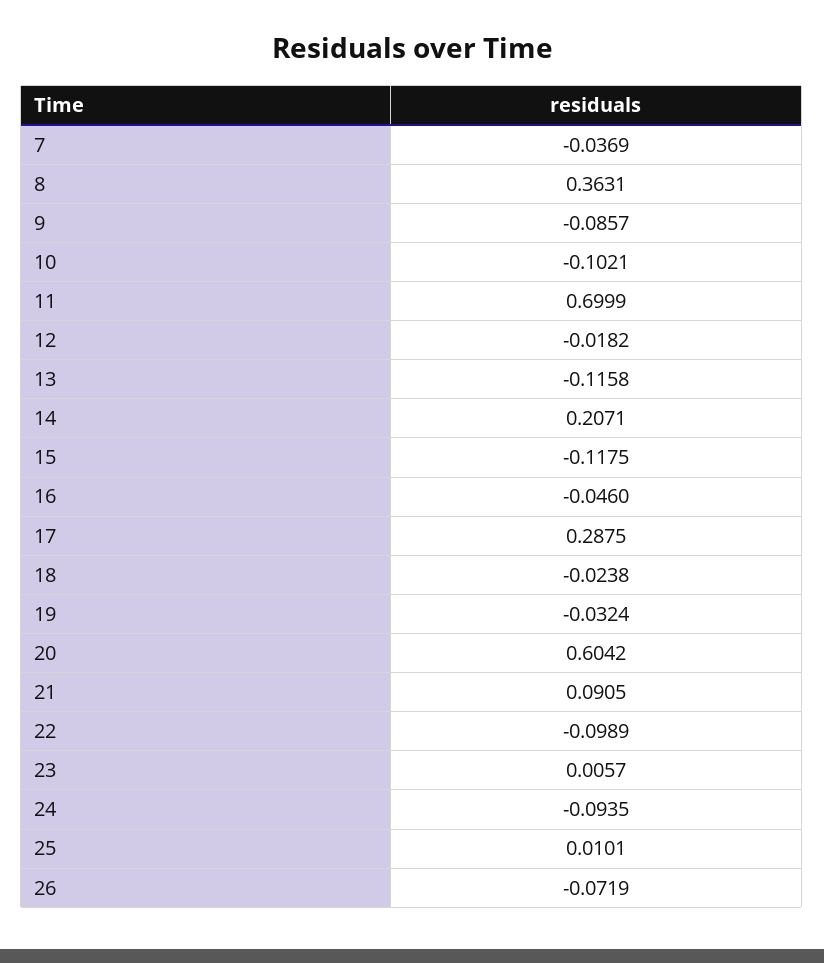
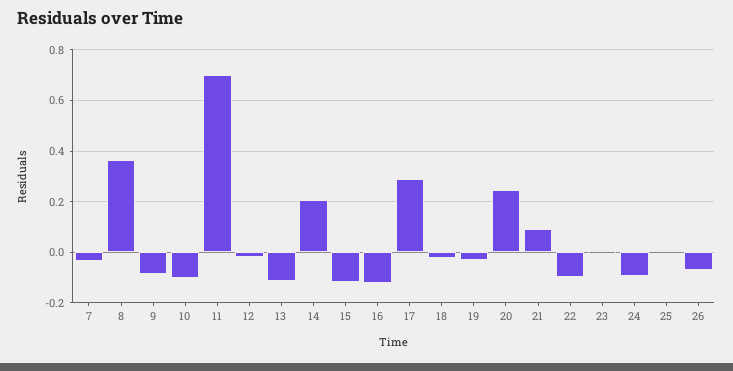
  {
    "7": -0.0369,
    "8": 0.3631,
    "9": -0.0857,
    "10": -0.1021,
    "11": 0.6999,
    "12": -0.0182,
    "13": -0.1158,
    "14": 0.2071,
    "15": -0.1175,
-   "16": -0.046,
+   "16": -0.125,
    "17": 0.2875,
    "18": -0.0238,
    "19": -0.0324,
-   "20": 0.6042,
+   "20": 0.25,
    "21": 0.0905,
    "22": -0.0989,
    "23": 0.0057,
    "24": -0.0935,
    "25": 0.0101,
    "26": -0.0719
  }

